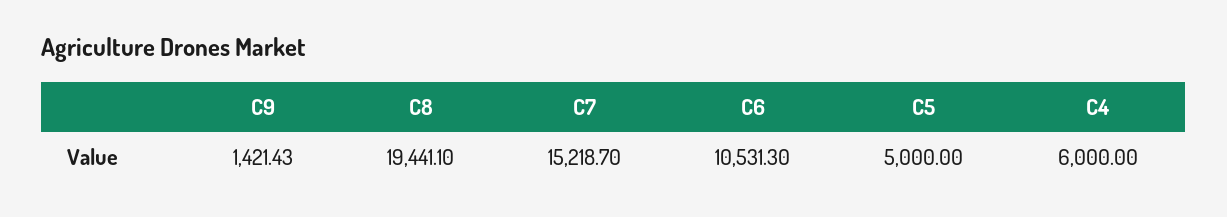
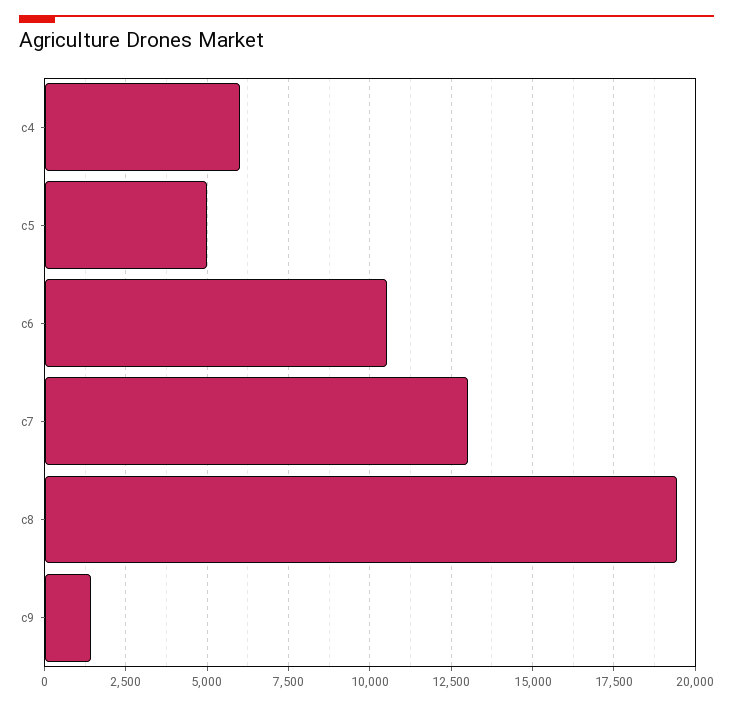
  {
    "C9": 1421.43,
    "C8": 19441.1,
-   "C7": 15218.7,
+   "C7": 13000,
    "C6": 10531.3,
    "C5": 5000,
    "C4": 6000
  }

